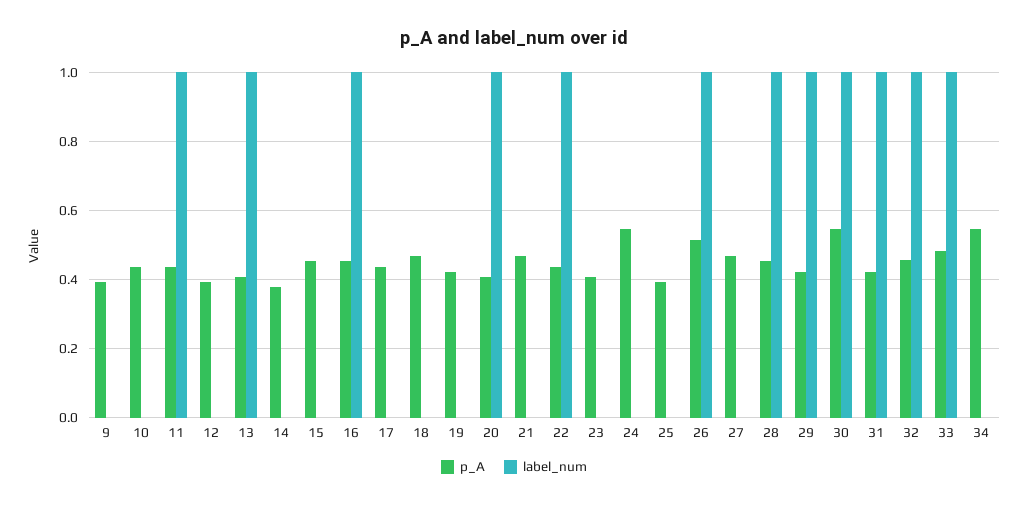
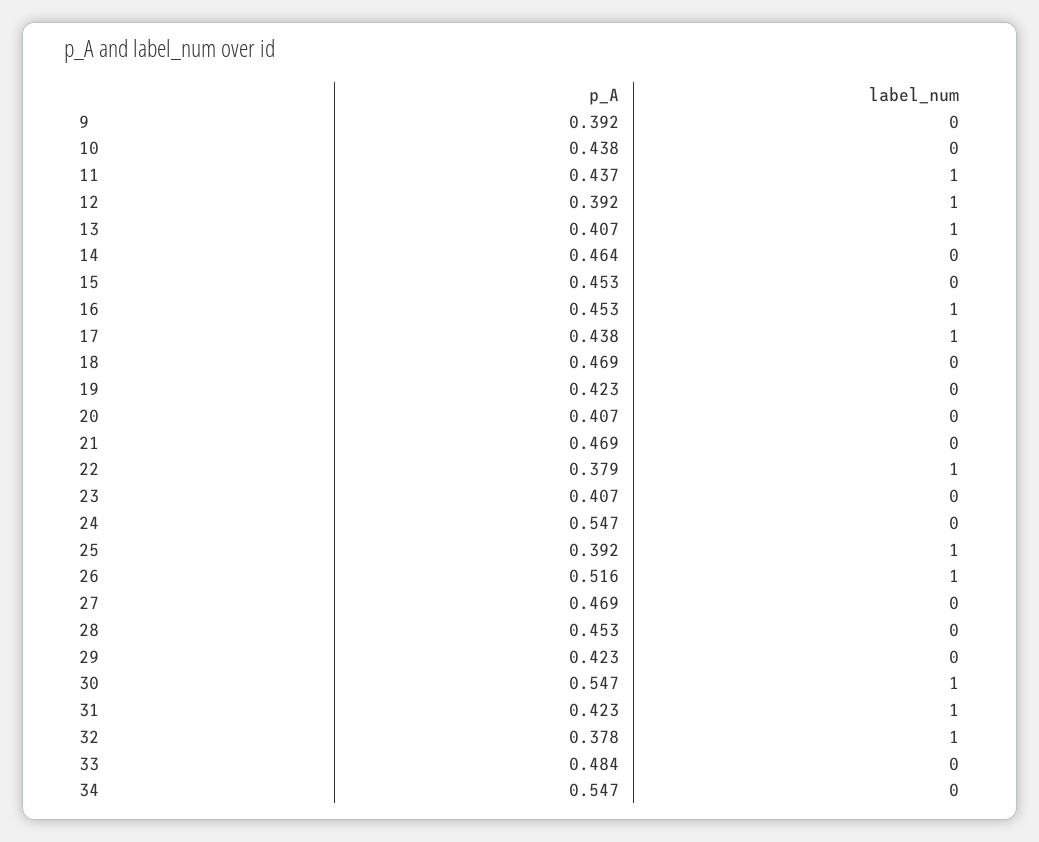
  {
    "p_A": {
      "9": 0.392,
      "10": 0.438,
      "11": 0.437,
      "12": 0.392,
      "13": 0.407,
-     "14": 0.38,
+     "14": 0.464,
      "15": 0.453,
      "16": 0.453,
      "17": 0.438,
      "18": 0.469,
      "19": 0.423,
      "20": 0.407,
      "21": 0.469,
-     "22": 0.44,
+     "22": 0.379,
      "23": 0.407,
      "24": 0.547,
      "25": 0.392,
      "26": 0.516,
      "27": 0.469,
      "28": 0.453,
      "29": 0.423,
      "30": 0.547,
      "31": 0.423,
-     "32": 0.46,
+     "32": 0.378,
      "33": 0.484,
      "34": 0.547
    },
    "label_num": {
      "9": 0,
      "10": 0,
      "11": 1,
-     "12": 0,
+     "12": 1,
      "13": 1,
      "14": 0,
      "15": 0,
      "16": 1,
-     "17": 0,
+     "17": 1,
      "18": 0,
      "19": 0,
-     "20": 1,
+     "20": 0,
      "21": 0,
      "22": 1,
      "23": 0,
      "24": 0,
-     "25": 0,
+     "25": 1,
      "26": 1,
      "27": 0,
-     "28": 1,
+     "28": 0,
-     "29": 1,
+     "29": 0,
      "30": 1,
      "31": 1,
      "32": 1,
-     "33": 1,
+     "33": 0,
      "34": 0
    }
  }

